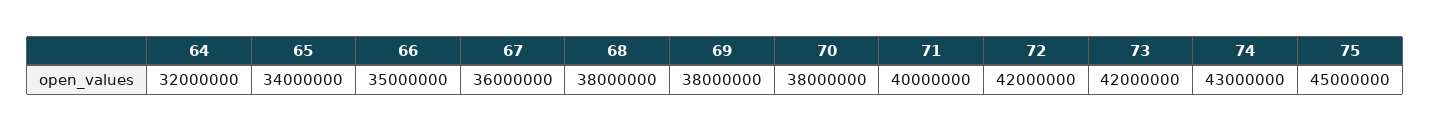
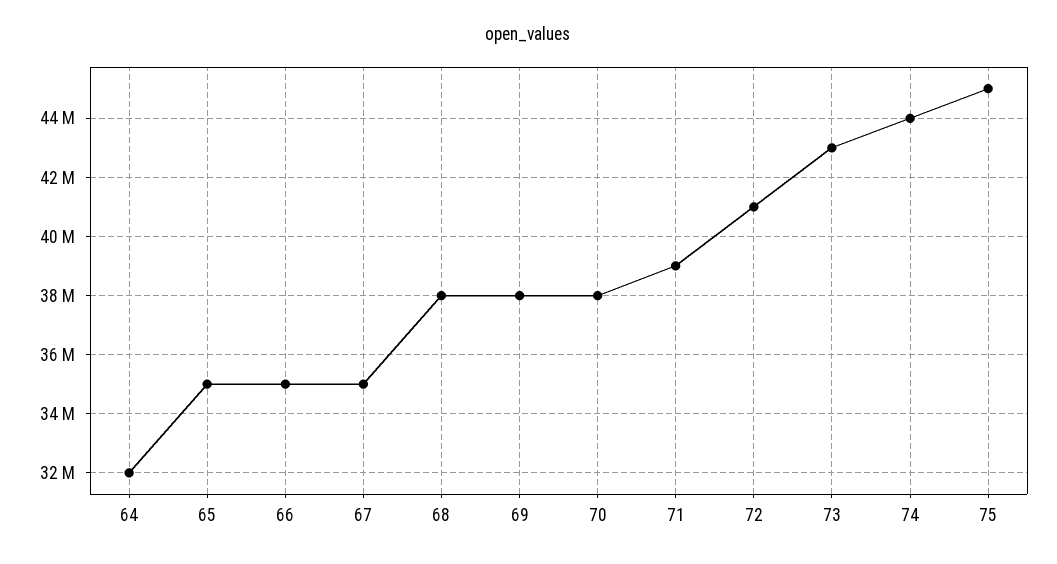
  {
    "64": 32000000,
-   "65": 34000000,
+   "65": 35000000,
    "66": 35000000,
-   "67": 36000000,
+   "67": 35000000,
    "68": 38000000,
    "69": 38000000,
    "70": 38000000,
-   "71": 40000000,
+   "71": 39000000,
-   "72": 42000000,
+   "72": 41000000,
-   "73": 42000000,
+   "73": 43000000,
-   "74": 43000000,
+   "74": 44000000,
    "75": 45000000
  }

